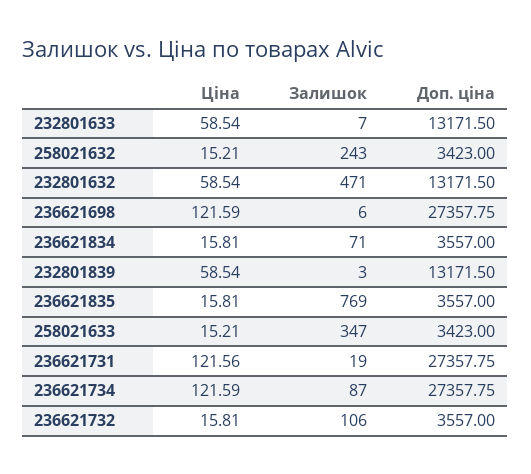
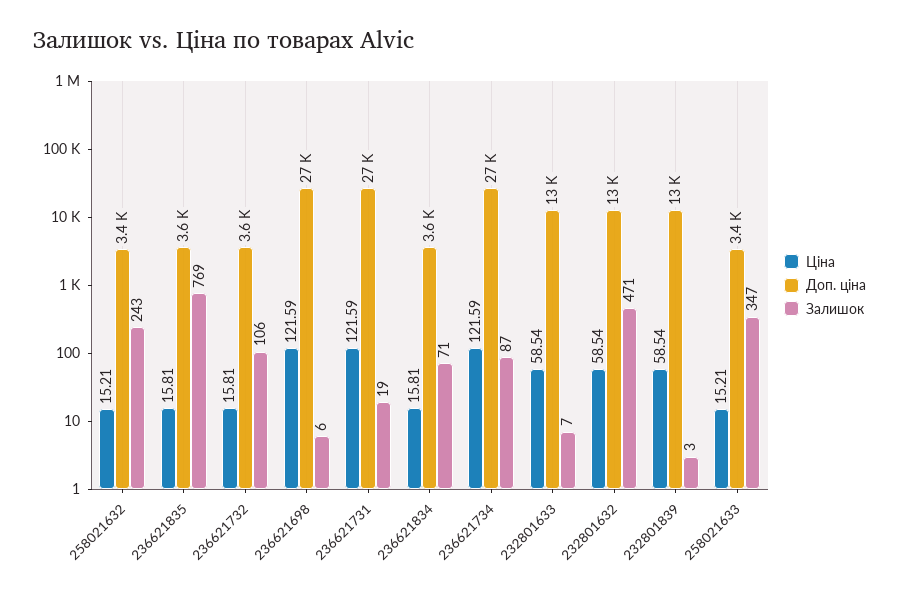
  {
    "Ціна": {
      "232801633": 58.54,
      "258021632": 15.21,
      "232801632": 58.54,
      "236621698": 121.59,
      "236621834": 15.81,
      "232801839": 58.54,
      "236621835": 15.81,
      "258021633": 15.21,
-     "236621731": 121.56,
+     "236621731": 121.59,
      "236621734": 121.59,
      "236621732": 15.81
    },
    "Залишок": {
      "232801633": 7,
      "258021632": 243,
      "232801632": 471,
      "236621698": 6,
      "236621834": 71,
      "232801839": 3,
      "236621835": 769,
      "258021633": 347,
      "236621731": 19,
      "236621734": 87,
      "236621732": 106
    },
    "Доп. ціна": {
      "232801633": 13171.5,
      "258021632": 3423,
      "232801632": 13171.5,
      "236621698": 27357.75,
      "236621834": 3557,
      "232801839": 13171.5,
      "236621835": 3557,
      "258021633": 3423,
      "236621731": 27357.75,
      "236621734": 27357.75,
      "236621732": 3557
    }
  }

